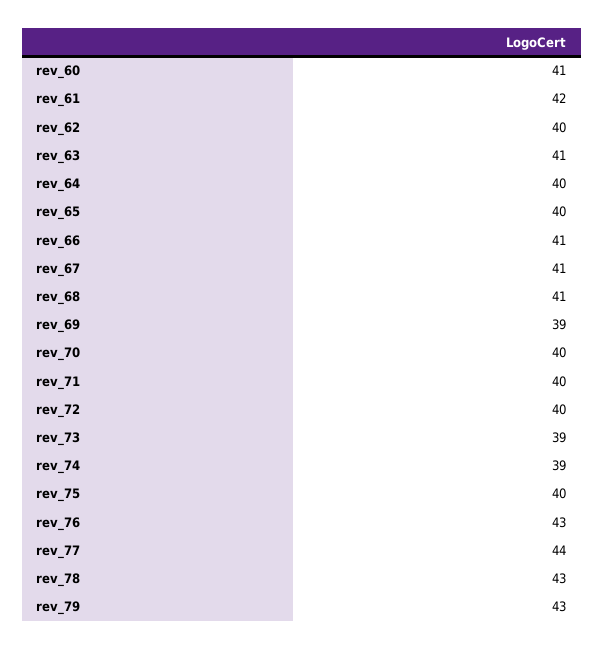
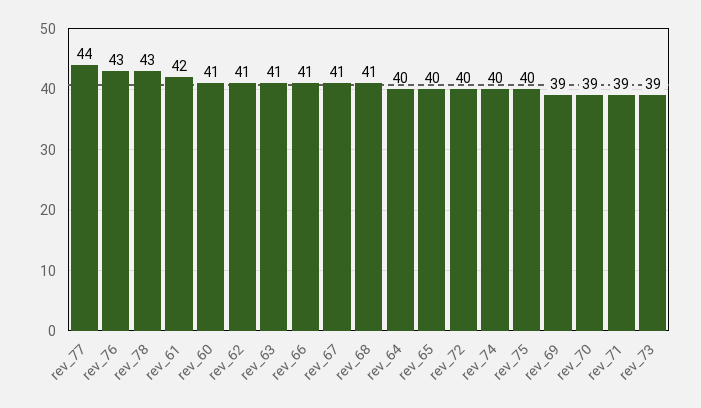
  {
    "rev_60": 41,
    "rev_61": 42,
-   "rev_62": 40,
+   "rev_62": 41,
    "rev_63": 41,
    "rev_64": 40,
    "rev_65": 40,
    "rev_66": 41,
    "rev_67": 41,
    "rev_68": 41,
    "rev_69": 39,
-   "rev_70": 40,
+   "rev_70": 39,
-   "rev_71": 40,
+   "rev_71": 39,
    "rev_72": 40,
    "rev_73": 39,
-   "rev_74": 39,
+   "rev_74": 40,
    "rev_75": 40,
    "rev_76": 43,
    "rev_77": 44,
-   "rev_78": 43,
+   "rev_78": 43
-   "rev_79": 43
  }

